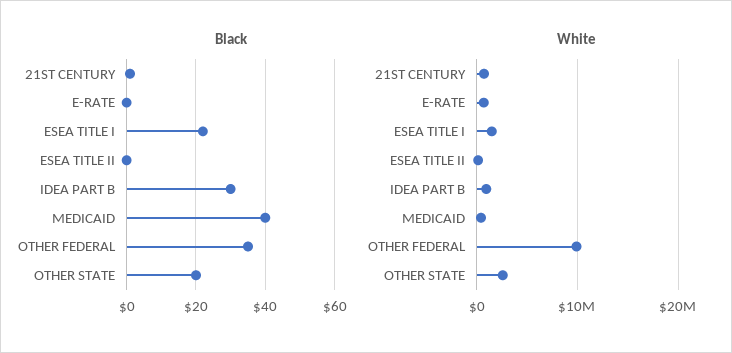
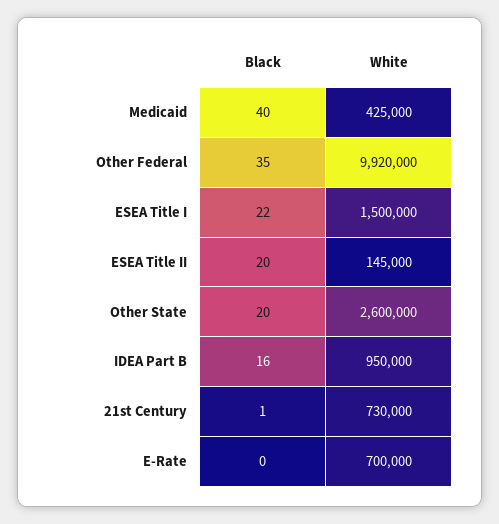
  {
    "Black": {
      "21ST CENTURY": 1,
      "E-RATE": 0,
      "ESEA TITLE I": 22,
-     "ESEA TITLE II": 0,
+     "ESEA TITLE II": 20,
-     "IDEA PART B": 30,
+     "IDEA PART B": 16,
      "MEDICAID": 40,
      "OTHER FEDERAL": 35,
      "OTHER STATE": 20
    },
    "White": {
      "21ST CENTURY": 730000,
      "E-RATE": 700000,
      "ESEA TITLE I": 1500000,
      "ESEA TITLE II": 145000,
      "IDEA PART B": 950000,
      "MEDICAID": 425000,
      "OTHER FEDERAL": 9920000,
      "OTHER STATE": 2600000
    }
  }

